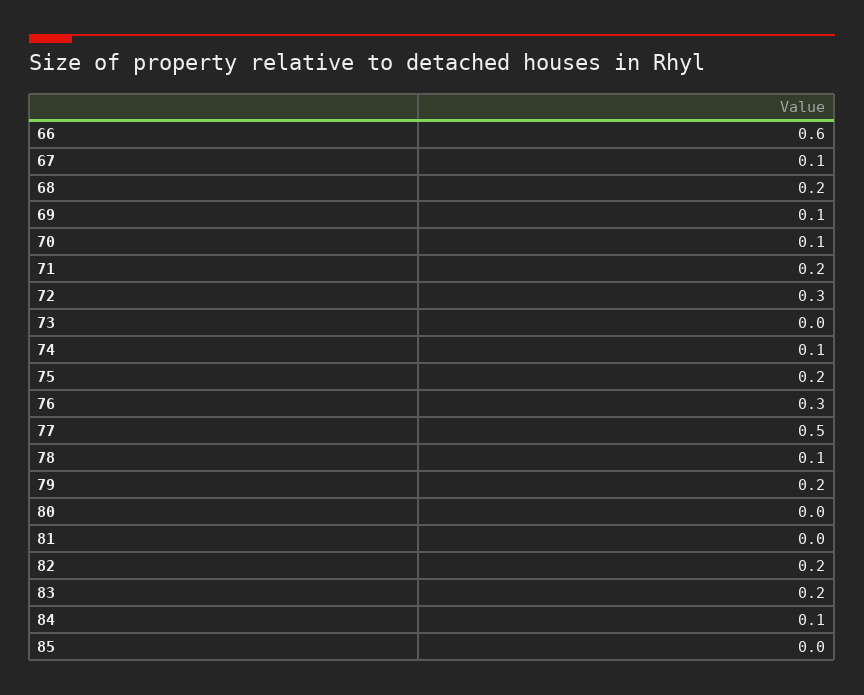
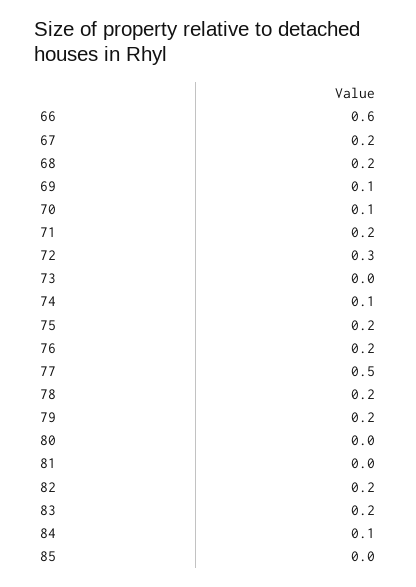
  {
    "66": 0.6,
-   "67": 0.1,
+   "67": 0.2,
    "68": 0.2,
    "69": 0.1,
    "70": 0.1,
    "71": 0.2,
    "72": 0.3,
    "73": 0,
    "74": 0.1,
    "75": 0.2,
-   "76": 0.3,
+   "76": 0.2,
    "77": 0.5,
-   "78": 0.1,
+   "78": 0.2,
    "79": 0.2,
    "80": 0,
    "81": 0,
    "82": 0.2,
    "83": 0.2,
    "84": 0.1,
    "85": 0
  }

